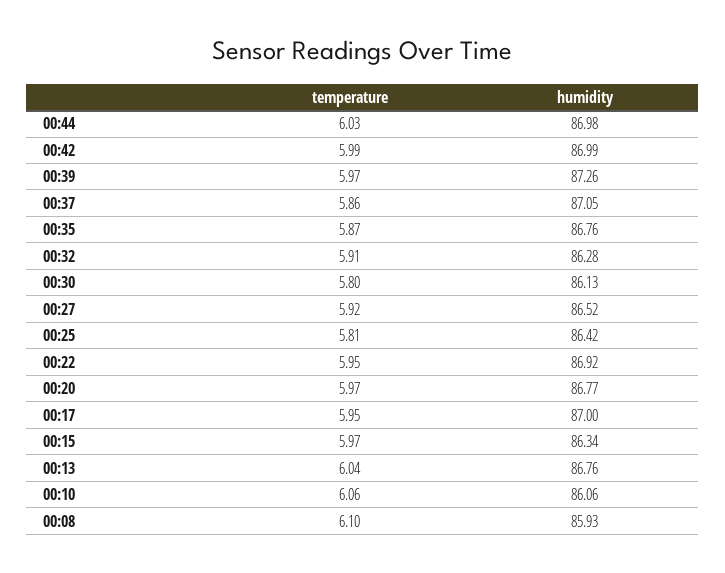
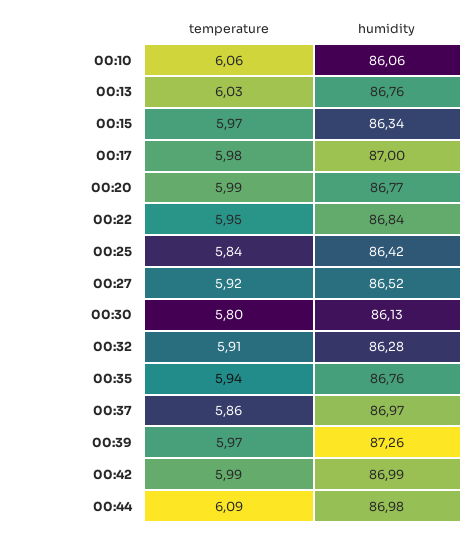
  {
    "temperature": {
-     "00:44": 6.03,
+     "00:44": 6.09,
      "00:42": 5.99,
      "00:39": 5.97,
      "00:37": 5.86,
-     "00:35": 5.87,
+     "00:35": 5.94,
      "00:32": 5.91,
      "00:30": 5.8,
      "00:27": 5.92,
-     "00:25": 5.81,
+     "00:25": 5.84,
      "00:22": 5.95,
-     "00:20": 5.97,
+     "00:20": 5.99,
-     "00:17": 5.95,
+     "00:17": 5.98,
      "00:15": 5.97,
-     "00:13": 6.04,
+     "00:13": 6.03,
-     "00:10": 6.06,
+     "00:10": 6.06
-     "00:08": 6.1
    },
    "humidity": {
      "00:44": 86.98,
      "00:42": 86.99,
      "00:39": 87.26,
-     "00:37": 87.05,
+     "00:37": 86.97,
      "00:35": 86.76,
      "00:32": 86.28,
      "00:30": 86.13,
      "00:27": 86.52,
      "00:25": 86.42,
-     "00:22": 86.92,
+     "00:22": 86.84,
      "00:20": 86.77,
      "00:17": 87,
      "00:15": 86.34,
      "00:13": 86.76,
-     "00:10": 86.06,
+     "00:10": 86.06
-     "00:08": 85.93
    }
  }

